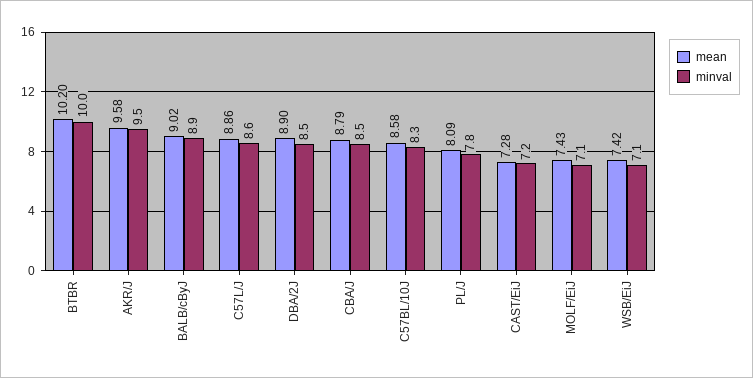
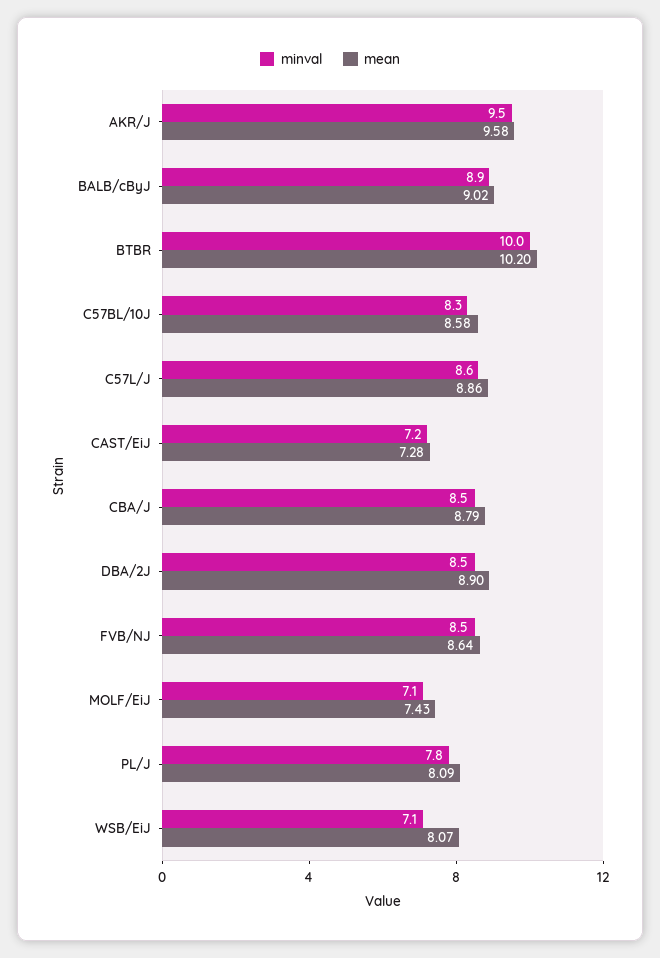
  {
    "mean": {
      "BTBR": 10.2,
      "AKR/J": 9.58,
      "BALB/cByJ": 9.02,
      "C57L/J": 8.86,
      "DBA/2J": 8.9,
      "CBA/J": 8.79,
      "C57BL/10J": 8.58,
      "PL/J": 8.09,
      "CAST/EiJ": 7.28,
      "MOLF/EiJ": 7.43,
-     "WSB/EiJ": 7.42
+     "WSB/EiJ": 8.07,
+     "FVB/NJ": 8.64
    },
    "minval": {
      "BTBR": 10,
      "AKR/J": 9.5,
      "BALB/cByJ": 8.9,
      "C57L/J": 8.6,
      "DBA/2J": 8.5,
      "CBA/J": 8.5,
      "C57BL/10J": 8.3,
      "PL/J": 7.8,
      "CAST/EiJ": 7.2,
      "MOLF/EiJ": 7.1,
-     "WSB/EiJ": 7.1
+     "WSB/EiJ": 7.1,
+     "FVB/NJ": 8.5
    }
  }

